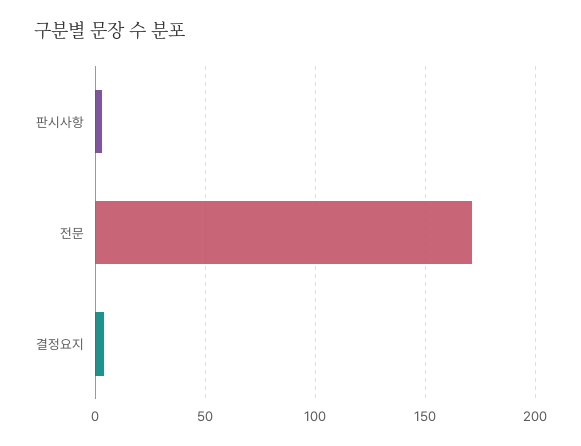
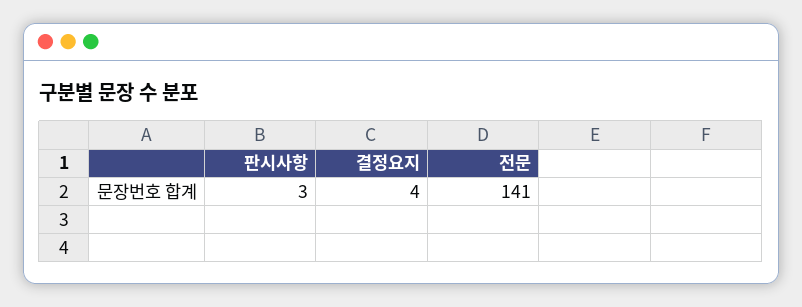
  {
    "판시사항": 3,
-   "전문": 170,
+   "전문": 141,
    "결정요지": 4
  }

